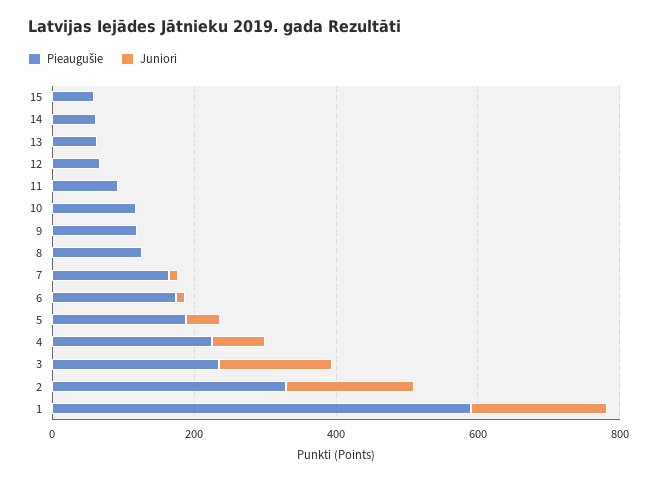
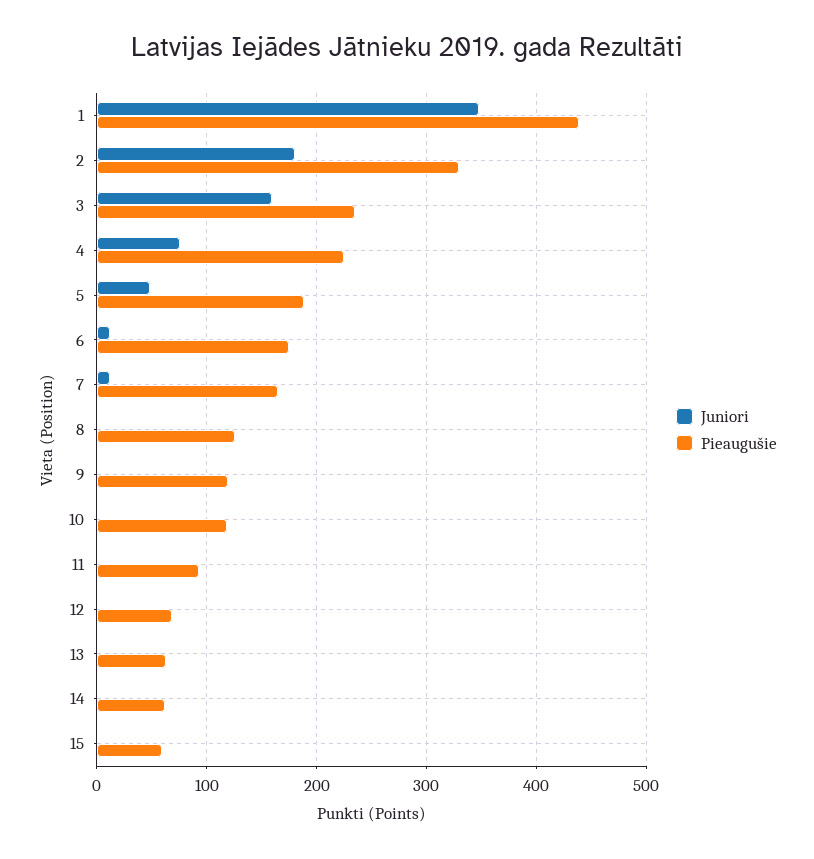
  {
    "Pieaugušie": {
      "15": 60,
      "14": 60,
      "13": 60,
      "12": 70,
      "11": 90,
      "10": 120,
      "9": 120,
      "8": 130,
      "7": 160,
      "6": 170,
      "5": 190,
      "4": 220,
      "3": 230,
      "2": 330,
-     "1": 600
+     "1": 440
    },
    "Juniori": {
      "15": 0,
      "14": 0,
      "13": 0,
      "12": 0,
      "11": 0,
      "10": 0,
      "9": 0,
      "8": 0,
      "7": 10,
      "6": 10,
      "5": 50,
      "4": 80,
      "3": 160,
      "2": 180,
-     "1": 200
+     "1": 350
    }
  }

